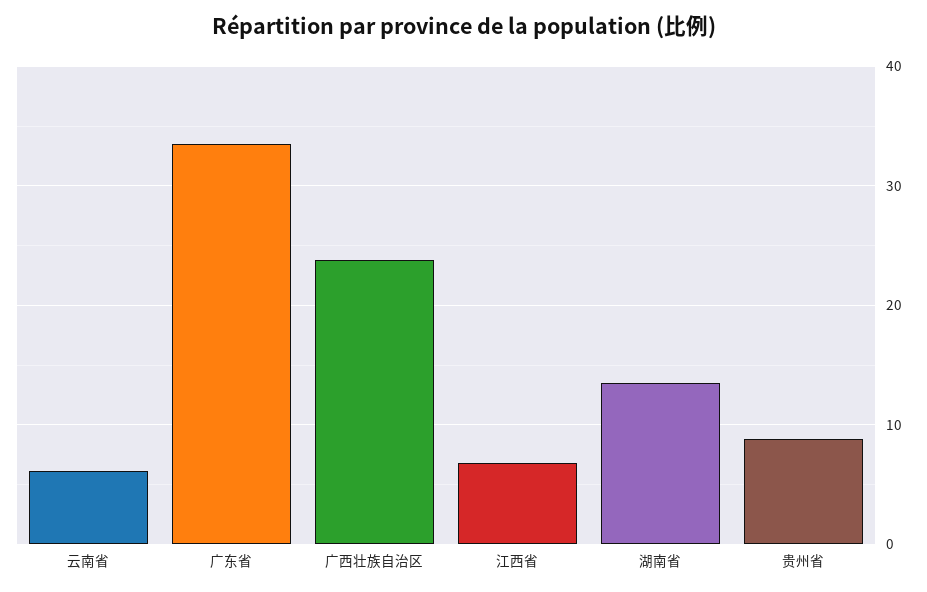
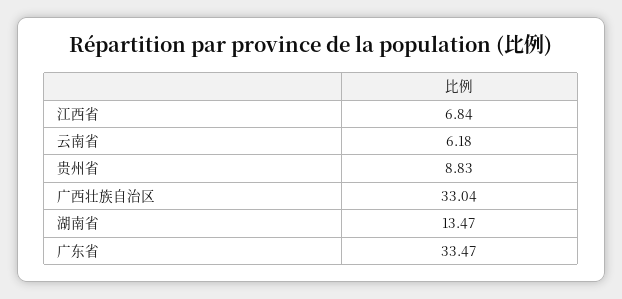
  {
    "云南省": 6.18,
    "广东省": 33.47,
-   "广西壮族自治区": 24,
+   "广西壮族自治区": 33.04,
    "江西省": 6.84,
    "湖南省": 13.47,
    "贵州省": 8.83
  }

